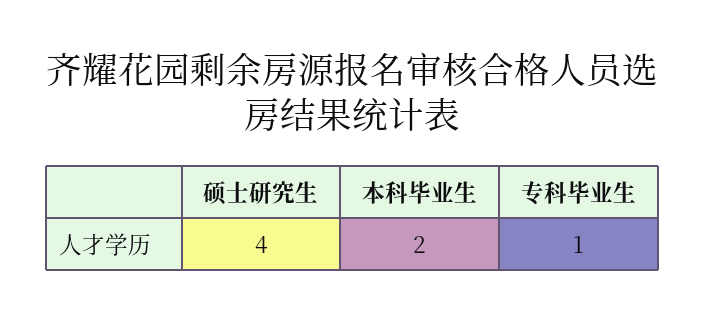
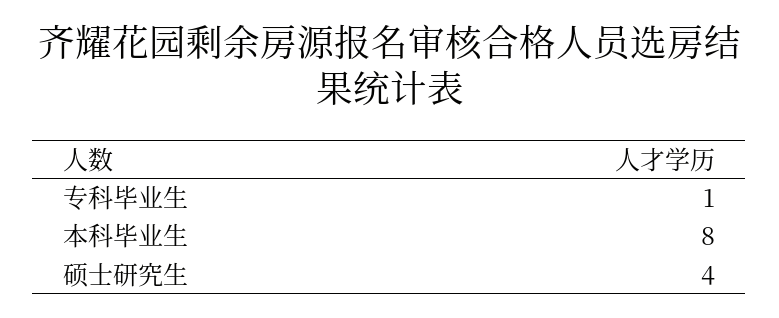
  {
    "硕士研究生": 4,
-   "本科毕业生": 2,
+   "本科毕业生": 8,
    "专科毕业生": 1
  }

